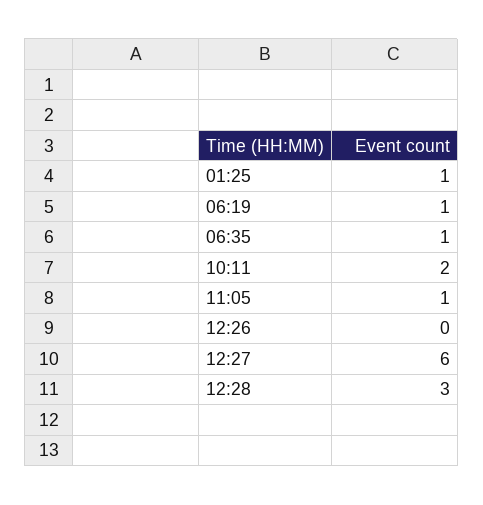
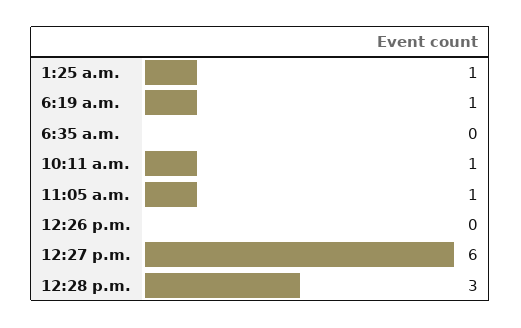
  {
    "01:25": 1,
    "06:19": 1,
-   "06:35": 1,
+   "06:35": 0,
-   "10:11": 2,
+   "10:11": 1,
    "11:05": 1,
    "12:26": 0,
    "12:27": 6,
    "12:28": 3
  }

